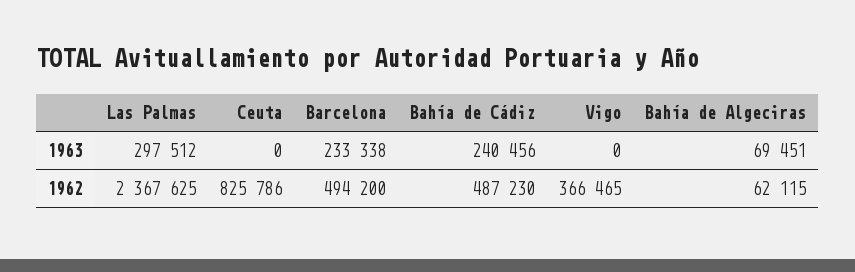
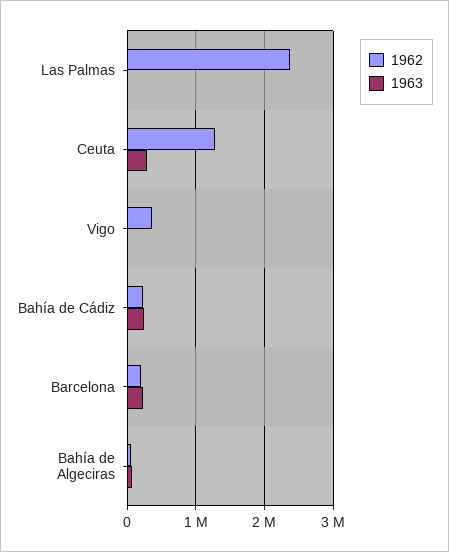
  {
    "1963": {
-     "Las Palmas": 297512,
+     "Las Palmas": 0,
-     "Ceuta": 0,
+     "Ceuta": 300000,
      "Barcelona": 233338,
      "Bahía de Cádiz": 240456,
      "Vigo": 0,
      "Bahía de Algeciras": 69451
    },
    "1962": {
      "Las Palmas": 2367625,
-     "Ceuta": 825786,
+     "Ceuta": 1300000,
-     "Barcelona": 494200,
+     "Barcelona": 200000,
-     "Bahía de Cádiz": 487230,
+     "Bahía de Cádiz": 200000,
      "Vigo": 366465,
      "Bahía de Algeciras": 62115
    }
  }

